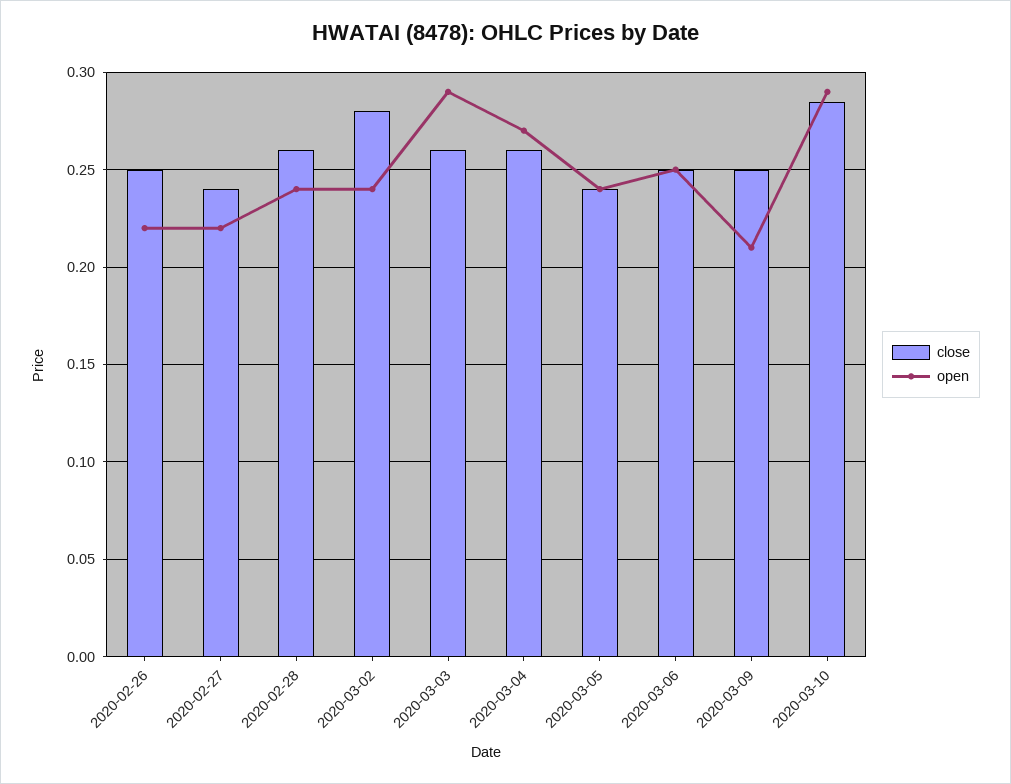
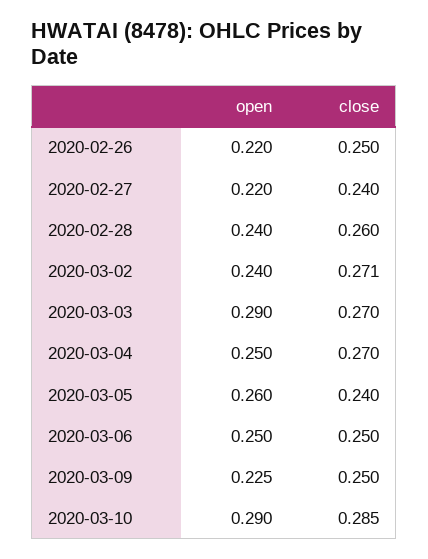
  {
    "close": {
      "2020-02-26": 0.25,
      "2020-02-27": 0.24,
      "2020-02-28": 0.26,
-     "2020-03-02": 0.28,
+     "2020-03-02": 0.271,
-     "2020-03-03": 0.26,
+     "2020-03-03": 0.27,
-     "2020-03-04": 0.26,
+     "2020-03-04": 0.27,
      "2020-03-05": 0.24,
      "2020-03-06": 0.25,
      "2020-03-09": 0.25,
      "2020-03-10": 0.285
    },
    "open": {
      "2020-02-26": 0.22,
      "2020-02-27": 0.22,
      "2020-02-28": 0.24,
      "2020-03-02": 0.24,
      "2020-03-03": 0.29,
-     "2020-03-04": 0.27,
+     "2020-03-04": 0.25,
-     "2020-03-05": 0.24,
+     "2020-03-05": 0.26,
      "2020-03-06": 0.25,
-     "2020-03-09": 0.21,
+     "2020-03-09": 0.225,
      "2020-03-10": 0.29
    }
  }

